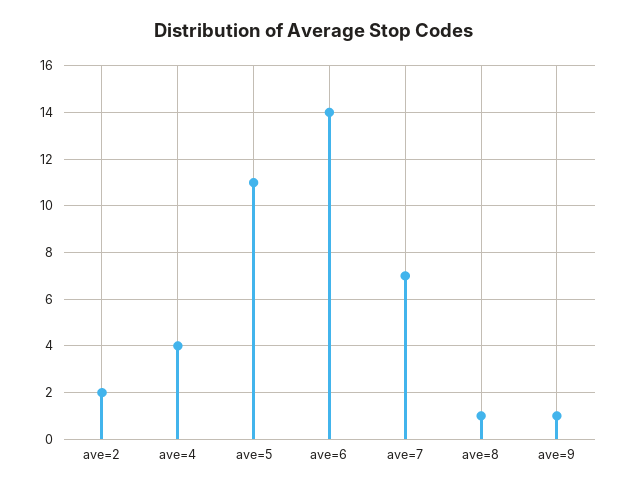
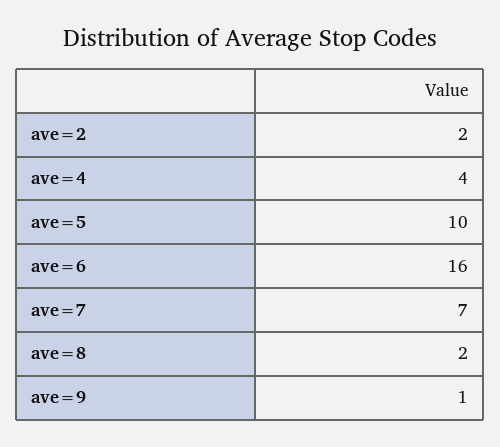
  {
    "ave=2": 2,
    "ave=4": 4,
-   "ave=5": 11,
+   "ave=5": 10,
-   "ave=6": 14,
+   "ave=6": 16,
    "ave=7": 7,
-   "ave=8": 1,
+   "ave=8": 2,
    "ave=9": 1
  }

